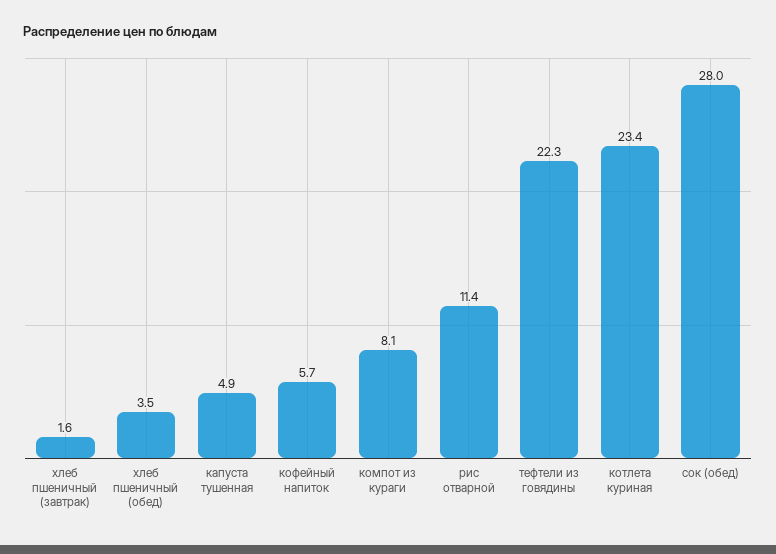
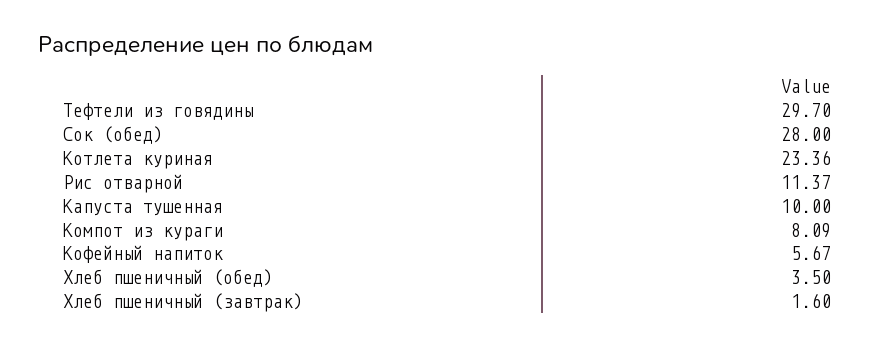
  {
    "хлеб пшеничный (завтрак)": 1.6,
    "хлеб пшеничный (обед)": 3.5,
-   "капуста тушенная": 4.9,
+   "капуста тушенная": 10,
    "кофейный напиток": 5.67,
    "компот из кураги": 8.09,
    "рис отварной": 11.37,
-   "тефтели из говядины": 22.3,
+   "тефтели из говядины": 29.7,
    "котлета куриная": 23.36,
    "сок (обед)": 28
  }

